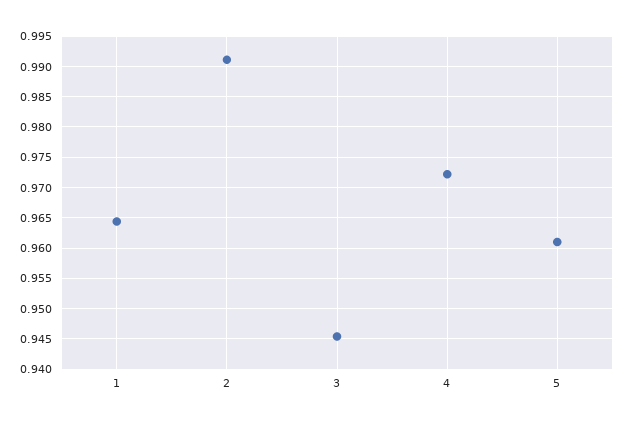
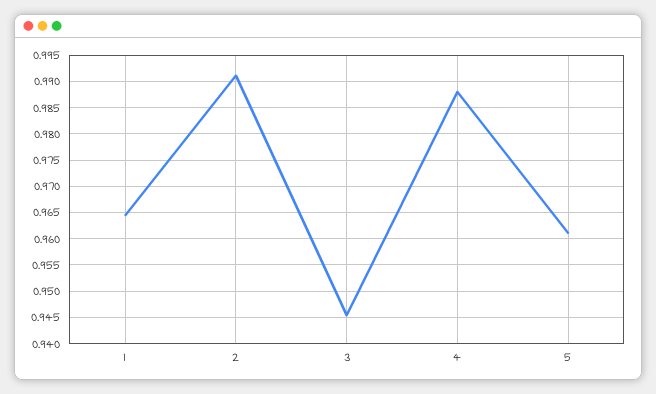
  {
    "1": 0.964,
    "2": 0.991,
    "3": 0.945,
-   "4": 0.972,
+   "4": 0.9875,
    "5": 0.961
  }

